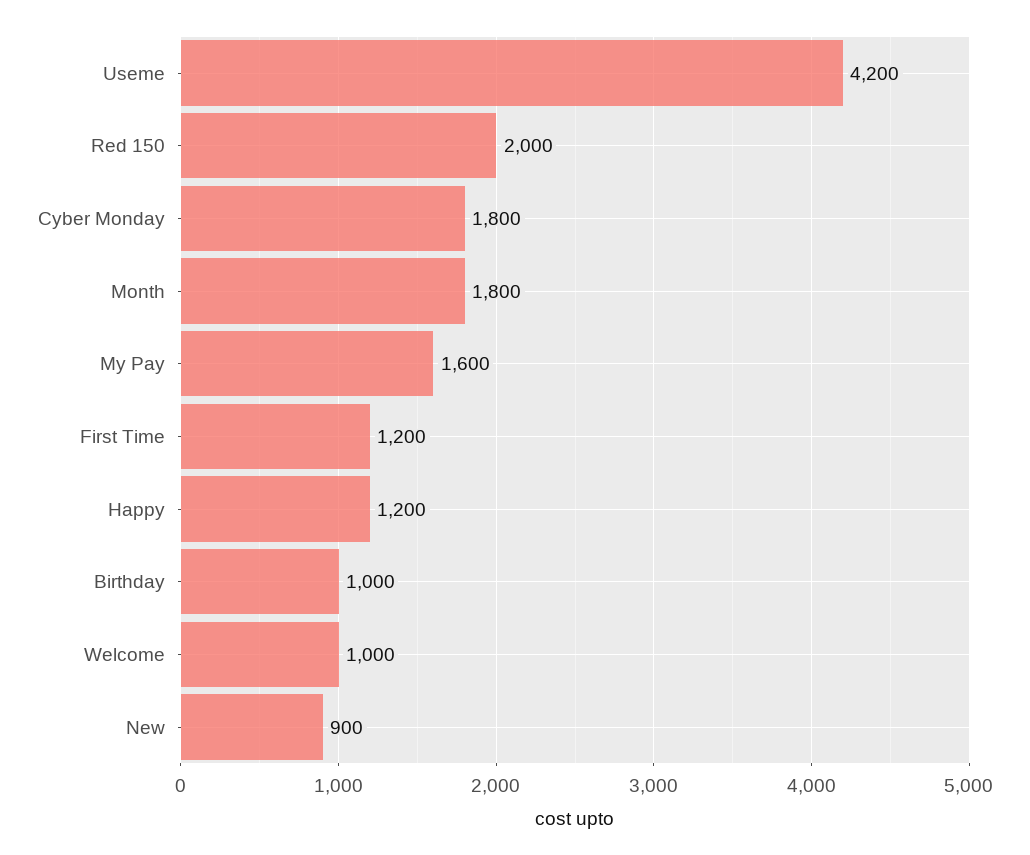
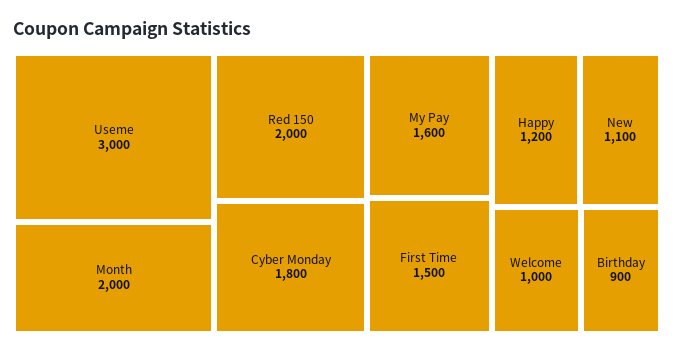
  {
-   "Useme": 4200,
+   "Useme": 3000,
    "Red 150": 2000,
    "Cyber Monday": 1800,
-   "Month": 1800,
+   "Month": 2000,
    "My Pay": 1600,
-   "First Time": 1200,
+   "First Time": 1500,
    "Happy": 1200,
-   "Birthday": 1000,
+   "Birthday": 900,
    "Welcome": 1000,
-   "New": 900
+   "New": 1100
  }

